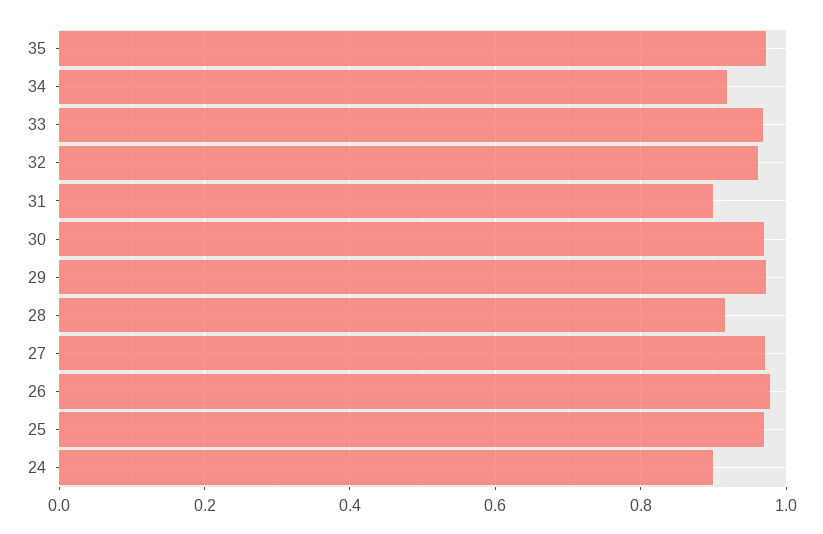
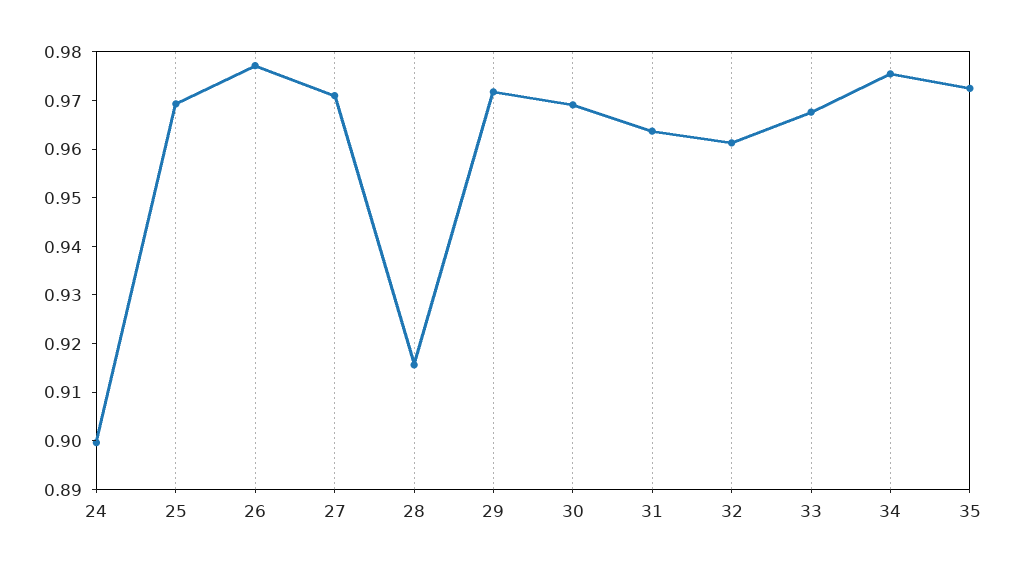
  {
    "35": 0.972,
-   "34": 0.92,
+   "34": 0.976,
    "33": 0.968,
    "32": 0.962,
-   "31": 0.9,
+   "31": 0.964,
    "30": 0.97,
    "29": 0.972,
    "28": 0.916,
    "27": 0.972,
    "26": 0.978,
    "25": 0.97,
    "24": 0.9
  }

